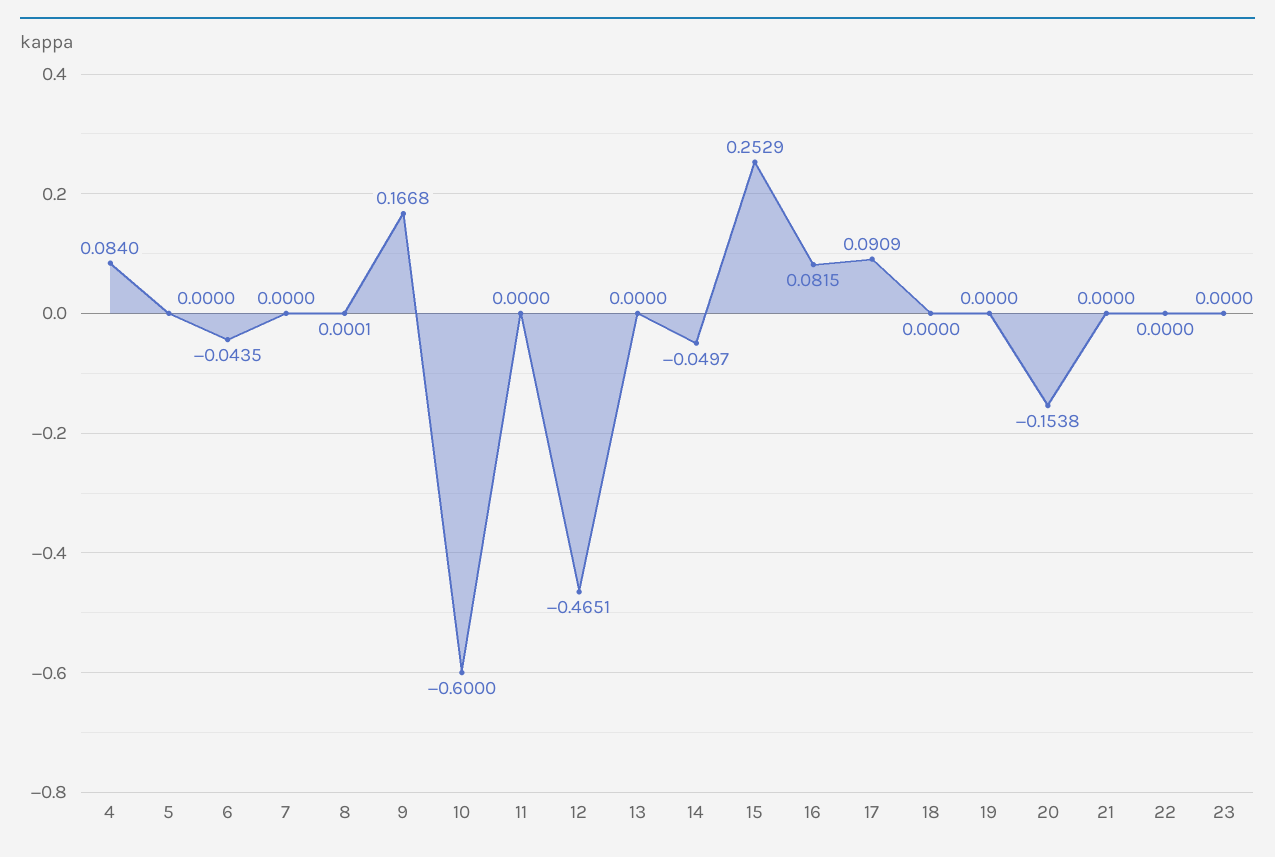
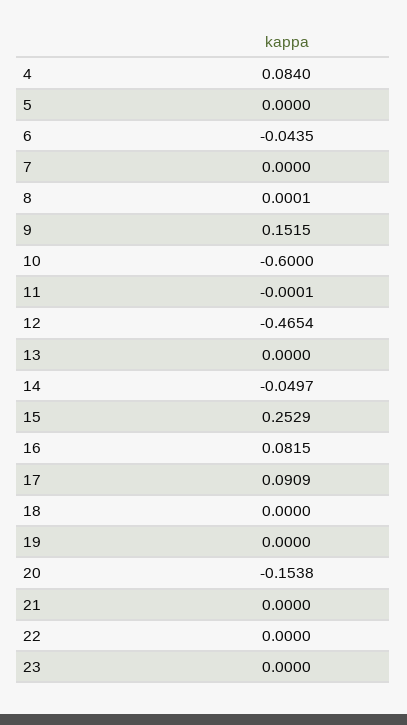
  {
    "4": 0.084,
    "5": 0,
    "6": -0.0435,
    "7": 0,
    "8": 0.0001,
-   "9": 0.1668,
+   "9": 0.1515,
    "10": -0.6,
-   "11": 0,
+   "11": -0.0001,
-   "12": -0.4651,
+   "12": -0.4654,
    "13": 0,
    "14": -0.0497,
    "15": 0.2529,
    "16": 0.0815,
    "17": 0.0909,
    "18": 0,
    "19": 0,
    "20": -0.1538,
    "21": 0,
    "22": 0,
    "23": 0
  }

